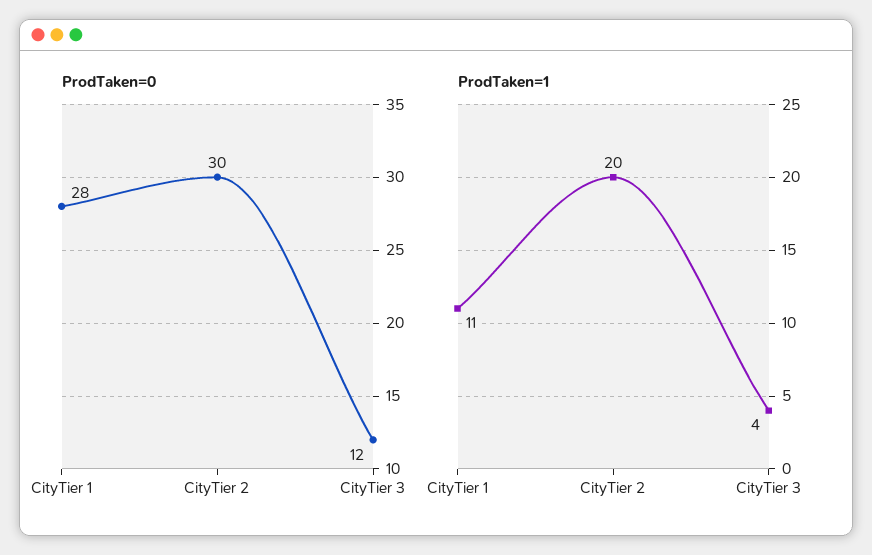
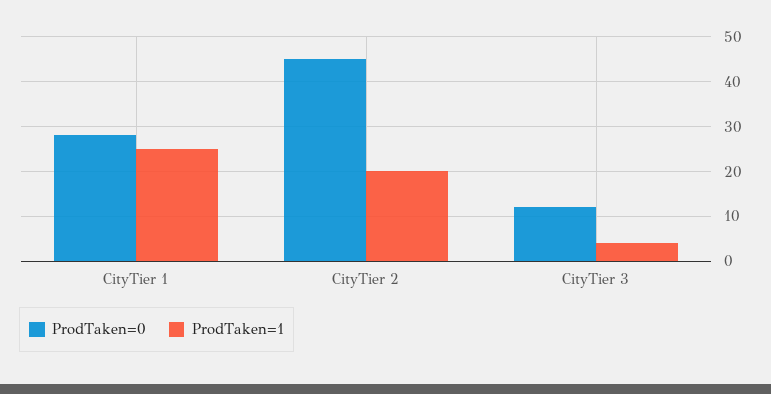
  {
    "ProdTaken=0": {
      "CityTier 1": 28,
-     "CityTier 2": 30,
+     "CityTier 2": 45,
      "CityTier 3": 12
    },
    "ProdTaken=1": {
-     "CityTier 1": 11,
+     "CityTier 1": 25,
      "CityTier 2": 20,
      "CityTier 3": 4
    }
  }

